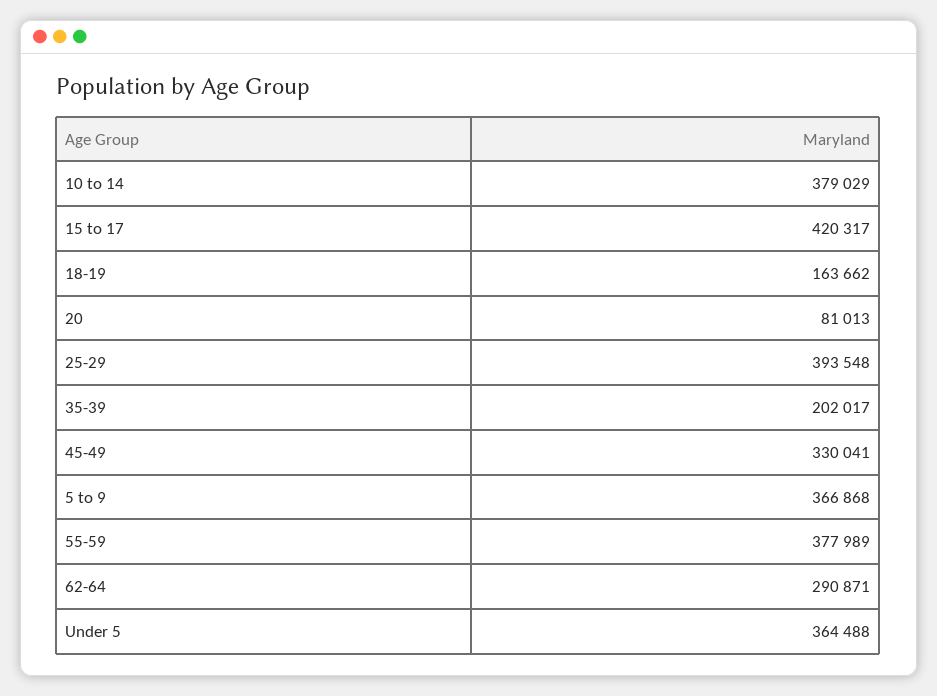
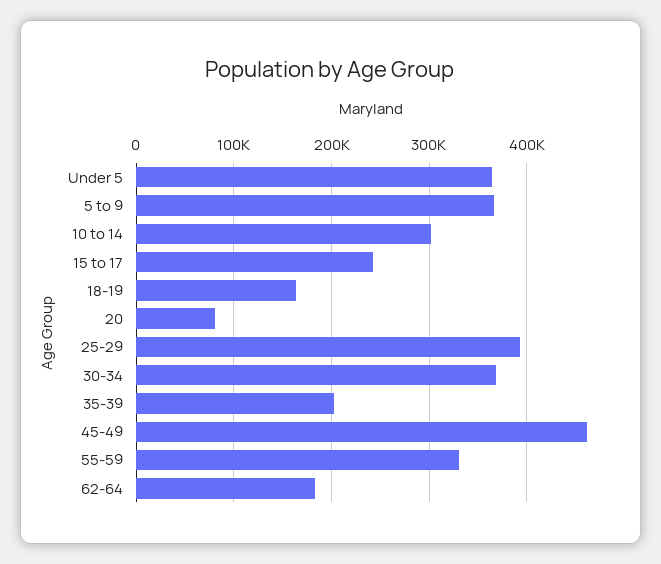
  {
-   "10 to 14": 379029,
+   "10 to 14": 300000,
-   "15 to 17": 420317,
+   "15 to 17": 240000,
    "18-19": 163662,
    "20": 81013,
    "25-29": 393548,
    "35-39": 202017,
-   "45-49": 330041,
+   "45-49": 460000,
    "5 to 9": 366868,
-   "55-59": 377989,
+   "55-59": 330000,
-   "62-64": 290871,
+   "62-64": 180000,
-   "Under 5": 364488
+   "Under 5": 364488,
+   "30-34": 370000
  }

